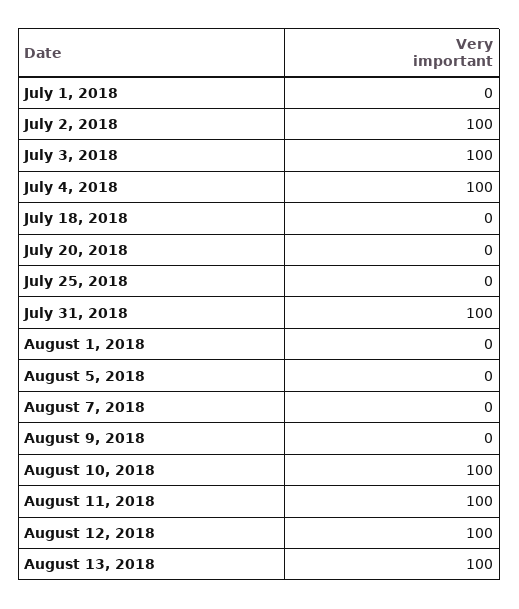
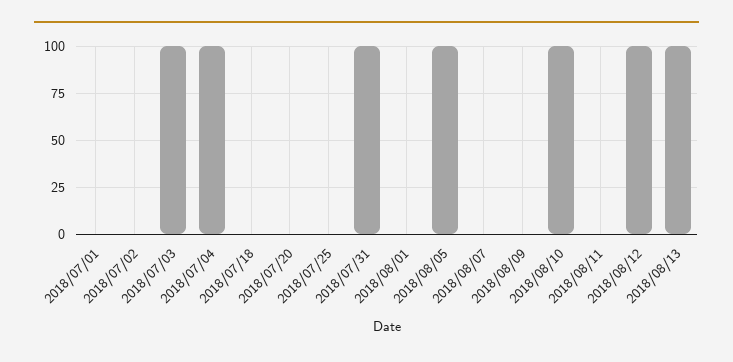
  {
    "July 1, 2018": 0,
-   "July 2, 2018": 100,
+   "July 2, 2018": 0,
    "July 3, 2018": 100,
    "July 4, 2018": 100,
    "July 18, 2018": 0,
    "July 20, 2018": 0,
    "July 25, 2018": 0,
    "July 31, 2018": 100,
    "August 1, 2018": 0,
-   "August 5, 2018": 0,
+   "August 5, 2018": 100,
    "August 7, 2018": 0,
    "August 9, 2018": 0,
    "August 10, 2018": 100,
-   "August 11, 2018": 100,
+   "August 11, 2018": 0,
    "August 12, 2018": 100,
    "August 13, 2018": 100
  }

